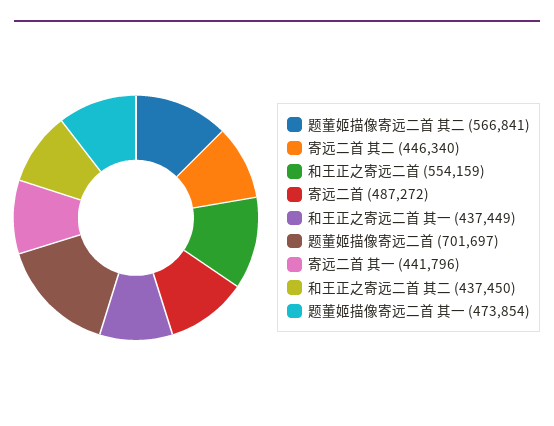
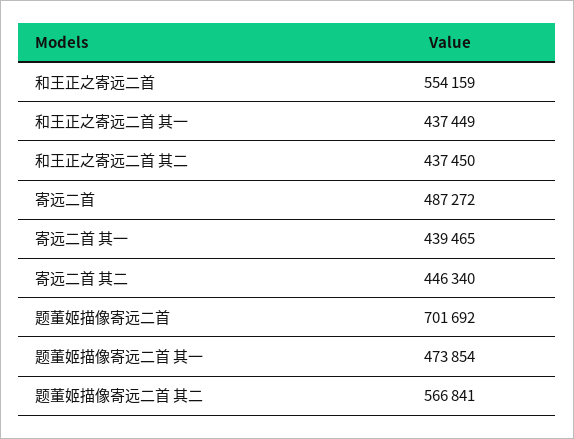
  {
    "题董姬描像寄远二首 其二": 566841,
    "寄远二首 其二": 446340,
    "和王正之寄远二首": 554159,
    "寄远二首": 487272,
    "和王正之寄远二首 其一": 437449,
-   "题董姬描像寄远二首": 701697,
+   "题董姬描像寄远二首": 701692,
-   "寄远二首 其一": 441796,
+   "寄远二首 其一": 439465,
    "和王正之寄远二首 其二": 437450,
    "题董姬描像寄远二首 其一": 473854
  }

